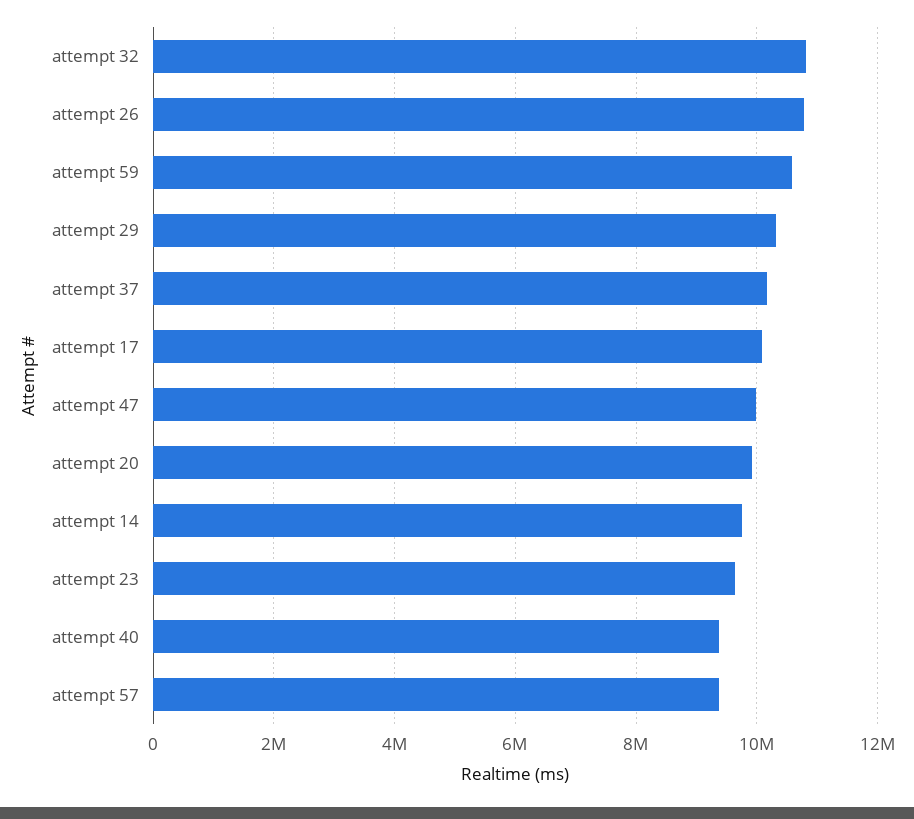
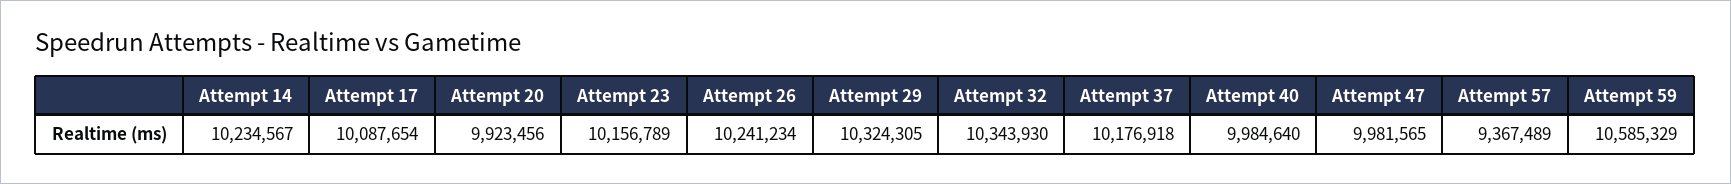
  {
-   "attempt 32": 10800000,
+   "attempt 32": 10343930,
-   "attempt 26": 10800000,
+   "attempt 26": 10241234,
    "attempt 59": 10585329,
    "attempt 29": 10324305,
    "attempt 37": 10176918,
    "attempt 17": 10087654,
    "attempt 47": 9981565,
    "attempt 20": 9923456,
-   "attempt 14": 9800000,
+   "attempt 14": 10234567,
-   "attempt 23": 9600000,
+   "attempt 23": 10156789,
-   "attempt 40": 9400000,
+   "attempt 40": 9984640,
    "attempt 57": 9367489
  }

